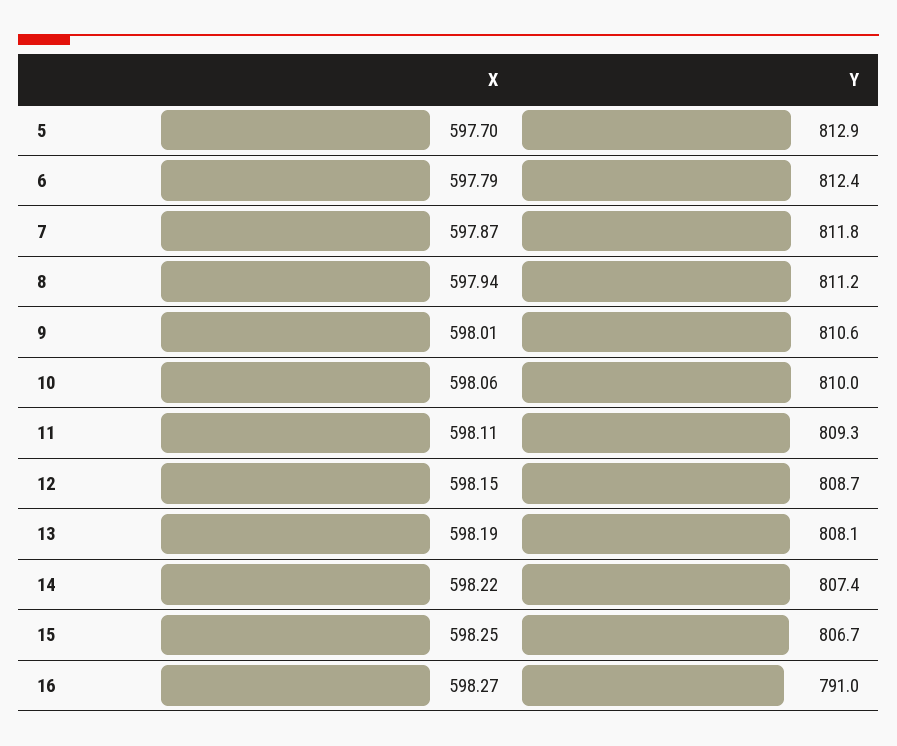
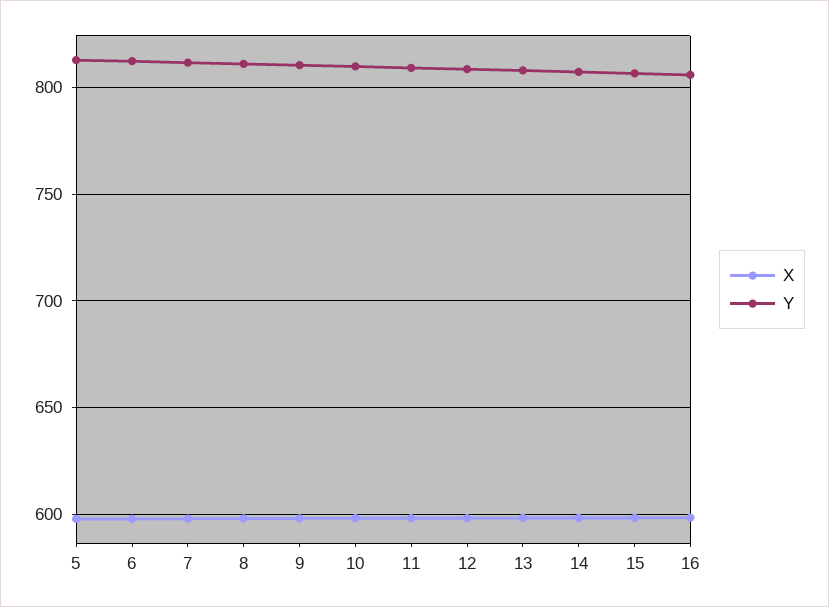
  {
    "X": {
      "5": 597.7,
      "6": 597.79,
      "7": 597.87,
      "8": 597.94,
      "9": 598.01,
      "10": 598.06,
      "11": 598.11,
      "12": 598.15,
      "13": 598.19,
      "14": 598.22,
      "15": 598.25,
      "16": 598.27
    },
    "Y": {
      "5": 812.9,
      "6": 812.4,
      "7": 811.8,
      "8": 811.2,
      "9": 810.6,
      "10": 810,
      "11": 809.3,
      "12": 808.7,
      "13": 808.1,
      "14": 807.4,
      "15": 806.7,
-     "16": 791
+     "16": 805
    }
  }

